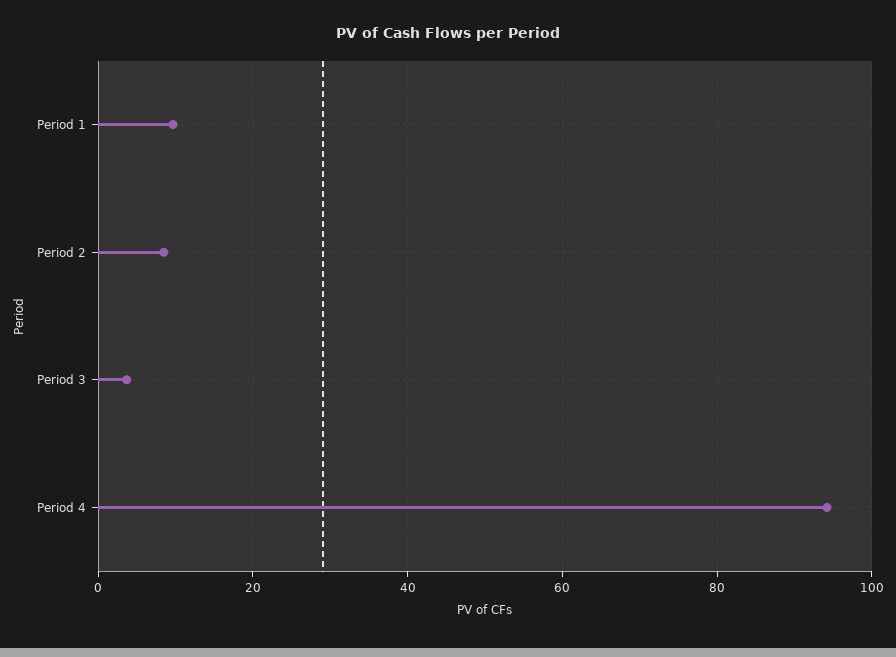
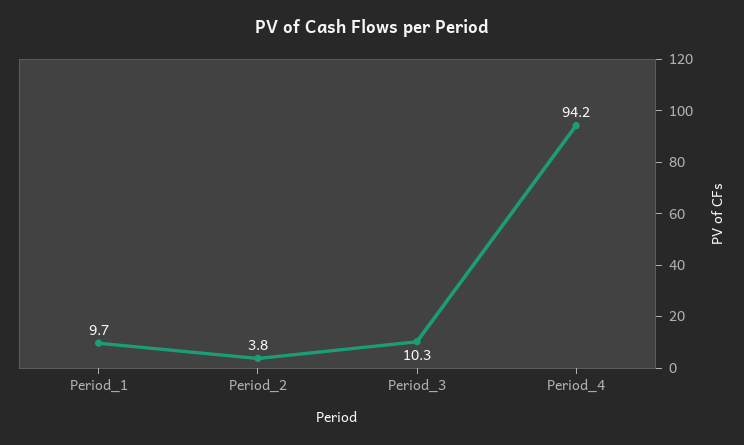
  {
    "Period 1": 9.7,
-   "Period 2": 8,
+   "Period 2": 3.8,
-   "Period 3": 4,
+   "Period 3": 10.3,
    "Period 4": 94.2
  }

